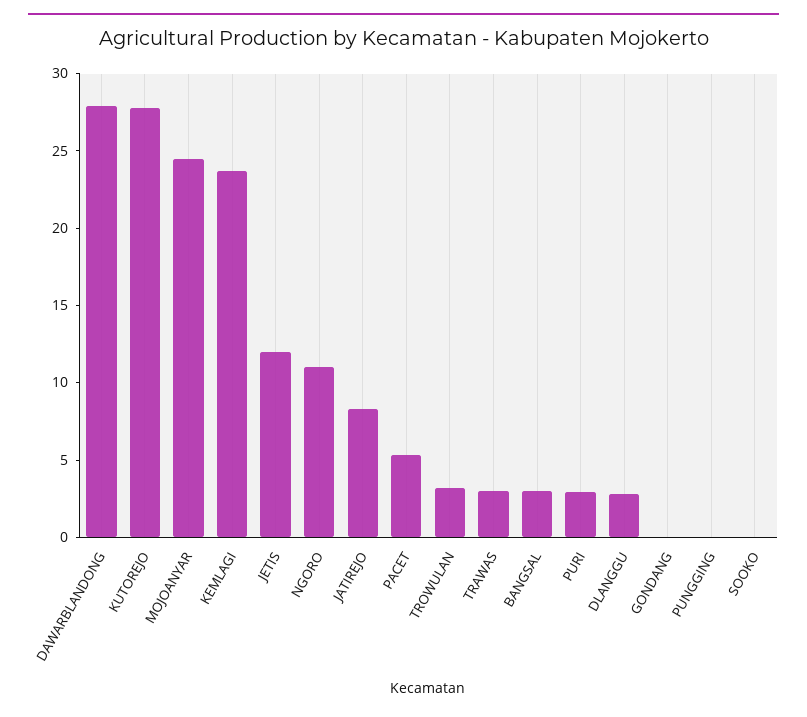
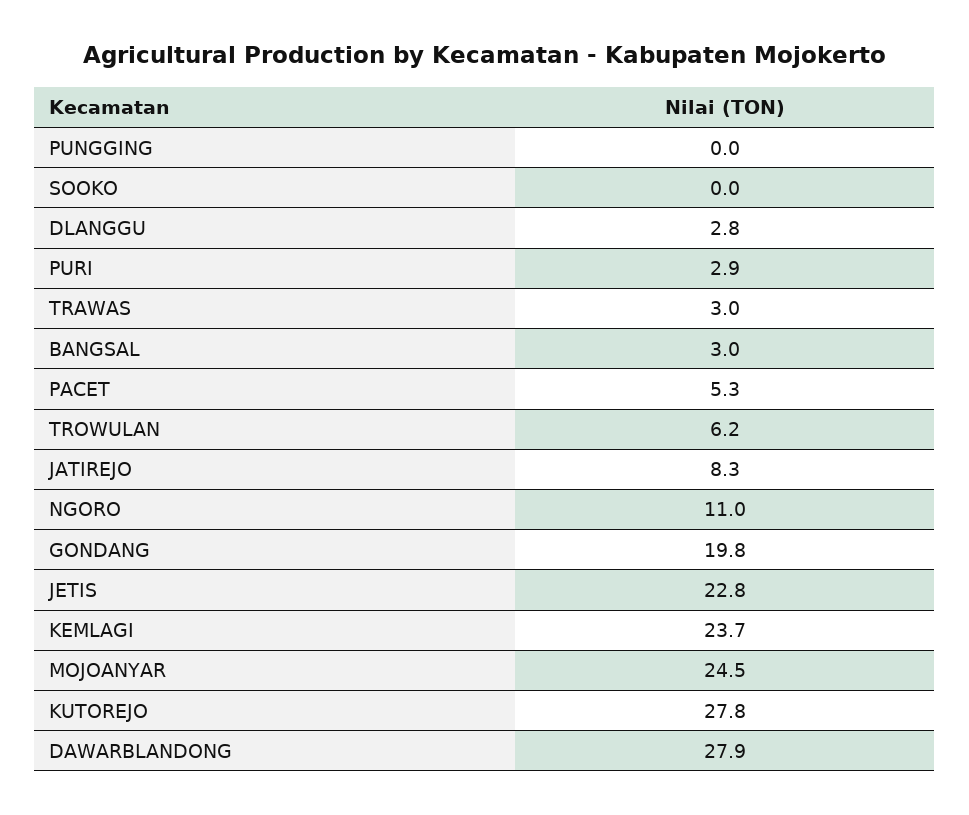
  {
    "DAWARBLANDONG": 27.9,
    "KUTOREJO": 27.8,
    "MOJOANYAR": 24.5,
    "KEMLAGI": 23.7,
-   "JETIS": 12,
+   "JETIS": 22.8,
    "NGORO": 11,
    "JATIREJO": 8.3,
    "PACET": 5.3,
-   "TROWULAN": 3,
+   "TROWULAN": 6.2,
    "TRAWAS": 3,
    "BANGSAL": 3,
    "PURI": 2.9,
    "DLANGGU": 2.8,
-   "GONDANG": 0,
+   "GONDANG": 19.8,
    "PUNGGING": 0,
    "SOOKO": 0
  }

